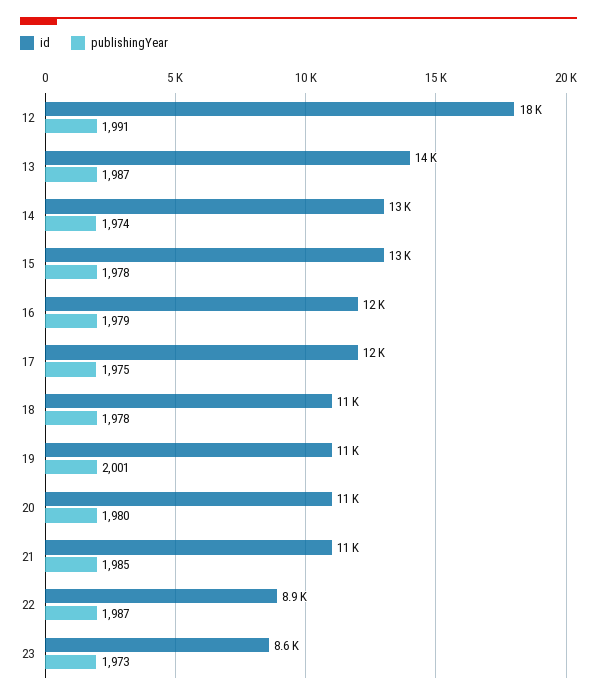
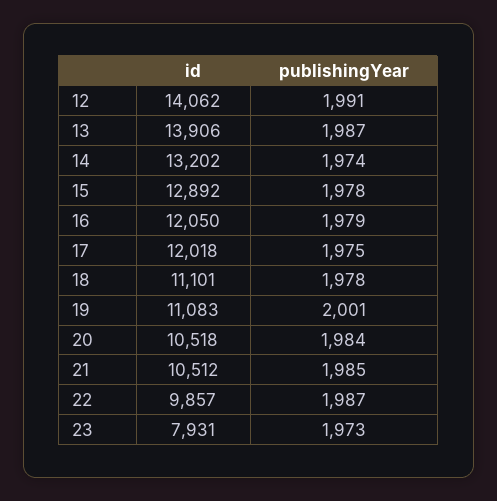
  {
    "id": {
-     "12": 18000,
+     "12": 14062,
      "13": 13906,
      "14": 13202,
      "15": 12892,
      "16": 12050,
      "17": 12018,
      "18": 11101,
      "19": 11083,
      "20": 10518,
      "21": 10512,
-     "22": 8900,
+     "22": 9857,
-     "23": 8600
+     "23": 7931
    },
    "publishingYear": {
      "12": 1991,
      "13": 1987,
      "14": 1974,
      "15": 1978,
      "16": 1979,
      "17": 1975,
      "18": 1978,
      "19": 2001,
-     "20": 1980,
+     "20": 1984,
      "21": 1985,
      "22": 1987,
      "23": 1973
    }
  }

